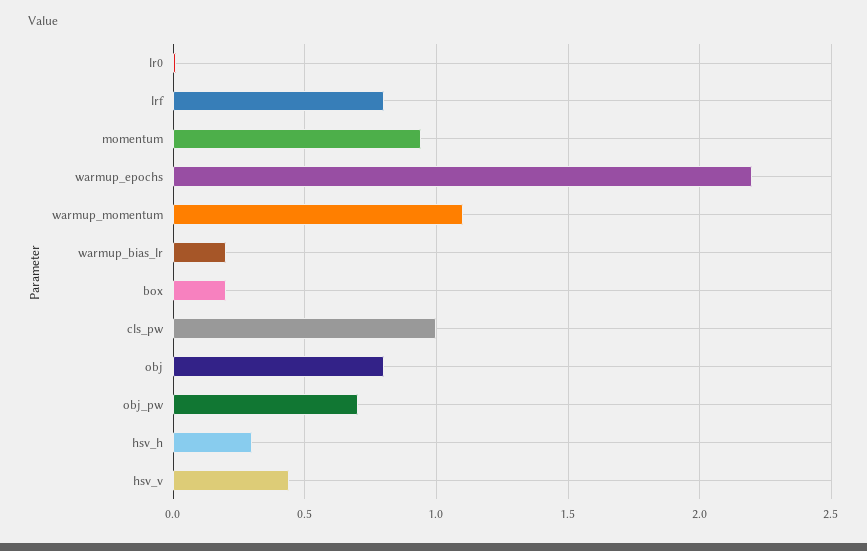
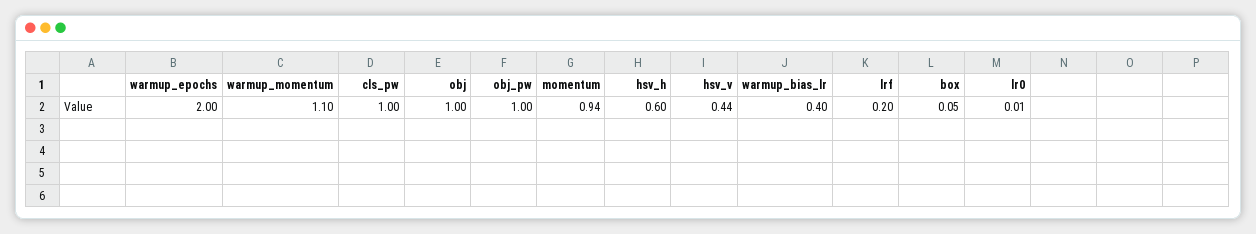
  {
    "lr0": 0.01,
-   "lrf": 0.8,
+   "lrf": 0.2,
    "momentum": 0.94,
-   "warmup_epochs": 2.2,
+   "warmup_epochs": 2,
    "warmup_momentum": 1.1,
-   "warmup_bias_lr": 0.2,
+   "warmup_bias_lr": 0.4,
-   "box": 0.2,
+   "box": 0.05,
    "cls_pw": 1,
-   "obj": 0.8,
+   "obj": 1,
-   "obj_pw": 0.7,
+   "obj_pw": 1,
-   "hsv_h": 0.3,
+   "hsv_h": 0.6,
    "hsv_v": 0.44
  }

